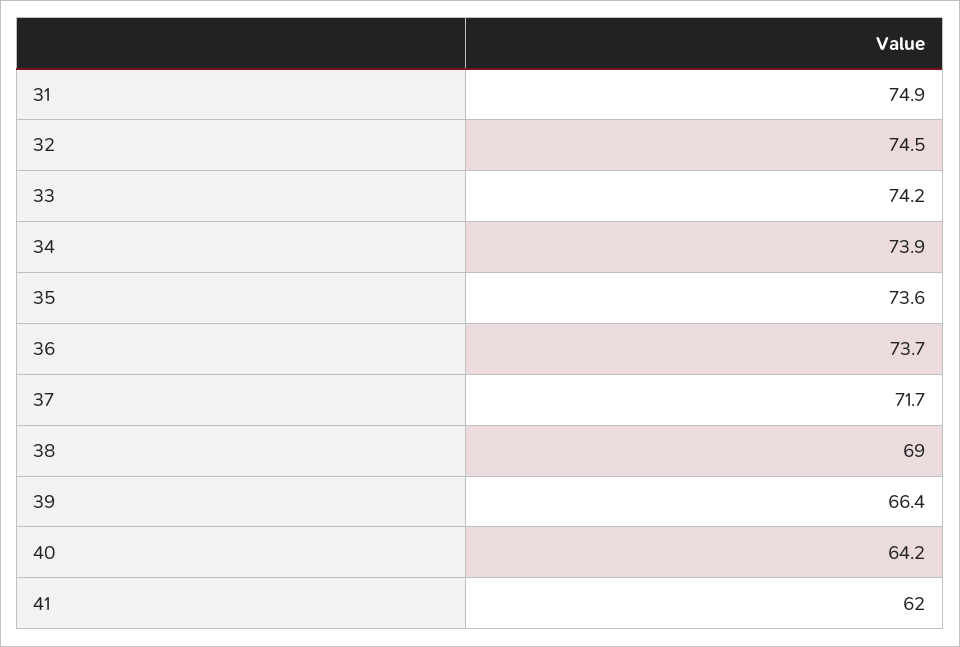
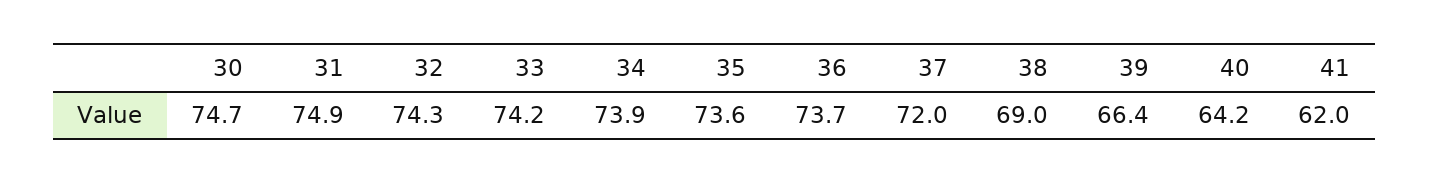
  {
    "31": 74.9,
-   "32": 74.5,
+   "32": 74.3,
    "33": 74.2,
    "34": 73.9,
    "35": 73.6,
    "36": 73.7,
-   "37": 71.7,
+   "37": 72,
    "38": 69,
    "39": 66.4,
    "40": 64.2,
-   "41": 62
+   "41": 62,
+   "30": 74.7
  }

